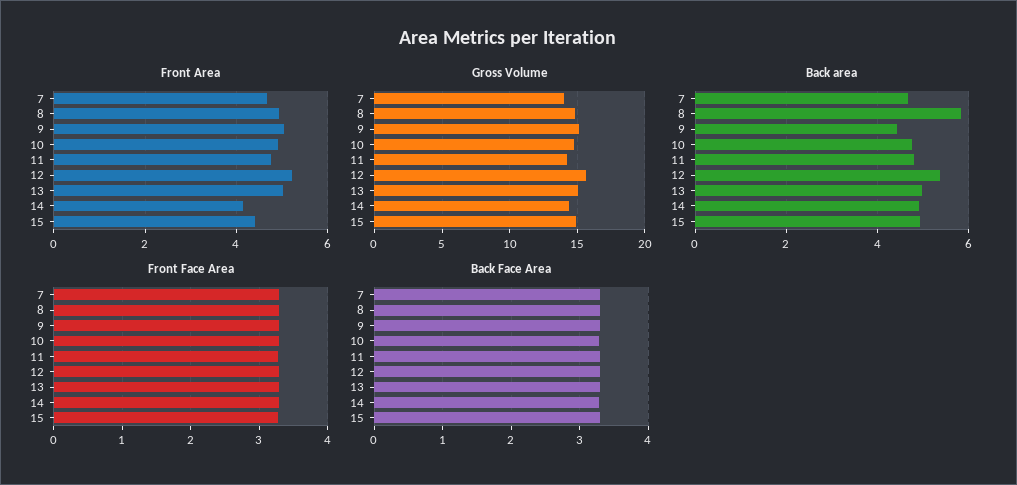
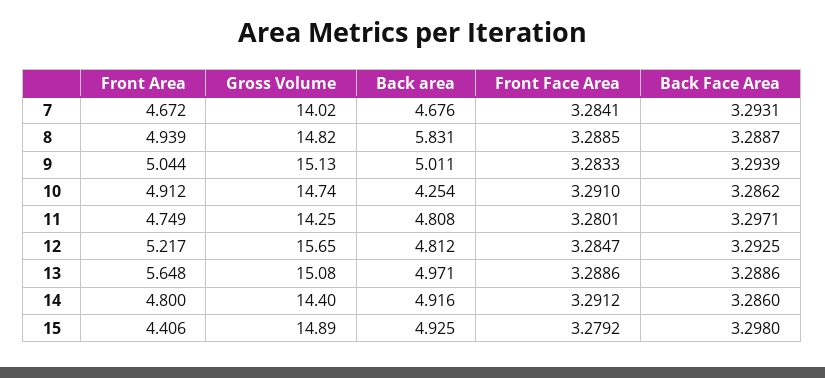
  {
    "Front Area": {
      "7": 4.672,
      "8": 4.939,
      "9": 5.044,
      "10": 4.912,
      "11": 4.749,
      "12": 5.217,
-     "13": 5,
+     "13": 5.648,
-     "14": 4.2,
+     "14": 4.8,
      "15": 4.406
    },
    "Gross Volume": {
      "7": 14.02,
      "8": 14.82,
      "9": 15.13,
      "10": 14.74,
      "11": 14.25,
      "12": 15.65,
      "13": 15.08,
      "14": 14.4,
      "15": 14.89
    },
    "Back area": {
      "7": 4.676,
      "8": 5.831,
-     "9": 4.4,
+     "9": 5.011,
-     "10": 4.8,
+     "10": 4.254,
      "11": 4.808,
-     "12": 5.4,
+     "12": 4.812,
      "13": 4.971,
      "14": 4.916,
      "15": 4.925
    },
    "Front Face Area": {
      "7": 3.2841,
      "8": 3.2885,
      "9": 3.2833,
      "10": 3.291,
      "11": 3.2801,
      "12": 3.2847,
      "13": 3.2886,
      "14": 3.2912,
      "15": 3.2792
    },
    "Back Face Area": {
      "7": 3.2931,
      "8": 3.2887,
      "9": 3.2939,
      "10": 3.2862,
      "11": 3.2971,
      "12": 3.2925,
      "13": 3.2886,
      "14": 3.286,
      "15": 3.298
    }
  }

